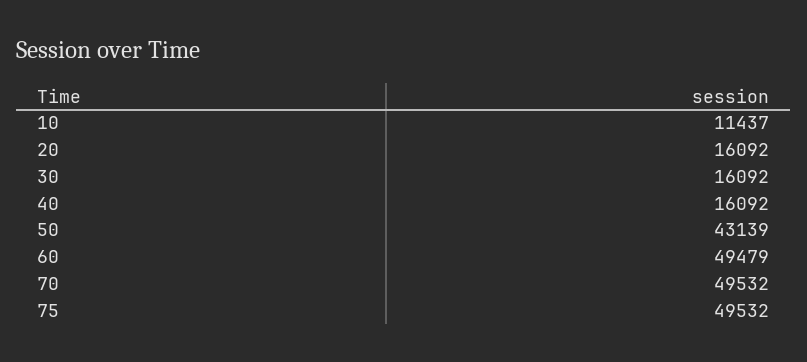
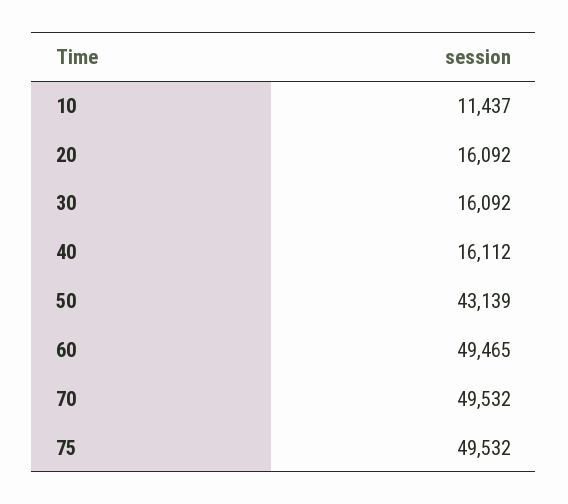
  {
    "10": 11437,
    "20": 16092,
    "30": 16092,
-   "40": 16092,
+   "40": 16112,
    "50": 43139,
-   "60": 49479,
+   "60": 49465,
    "70": 49532,
    "75": 49532
  }

